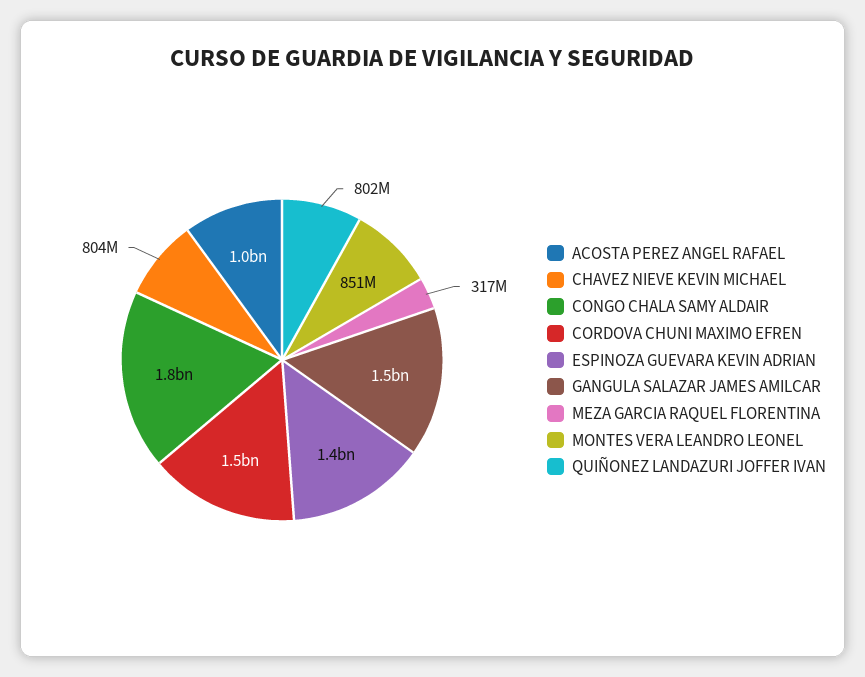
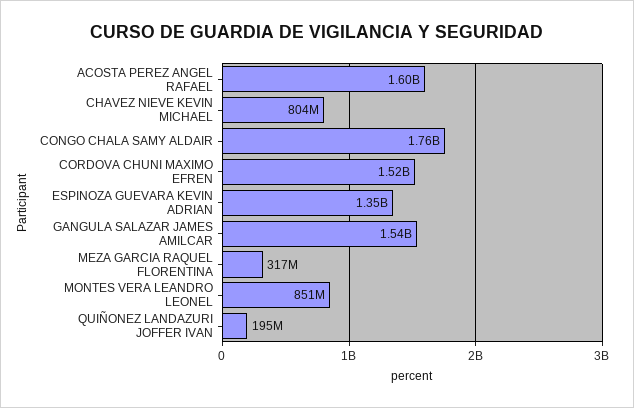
  {
-   "ACOSTA PEREZ ANGEL RAFAEL": 1000000000,
+   "ACOSTA PEREZ ANGEL RAFAEL": 1600000000,
    "CHAVEZ NIEVE KEVIN MICHAEL": 804000000,
    "CONGO CHALA SAMY ALDAIR": 1760000000,
    "CORDOVA CHUNI MAXIMO EFREN": 1520000000,
    "ESPINOZA GUEVARA KEVIN ADRIAN": 1350000000,
    "GANGULA SALAZAR JAMES AMILCAR": 1540000000,
    "MEZA GARCIA RAQUEL FLORENTINA": 317000000,
    "MONTES VERA LEANDRO LEONEL": 851000000,
-   "QUIÑONEZ LANDAZURI JOFFER IVAN": 802000000
+   "QUIÑONEZ LANDAZURI JOFFER IVAN": 195000000
  }

